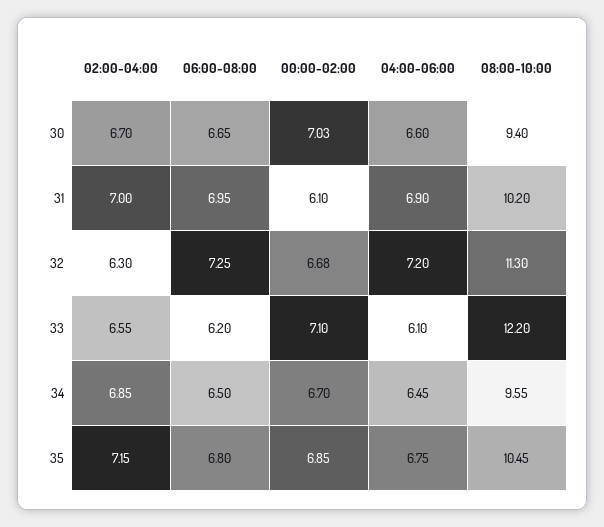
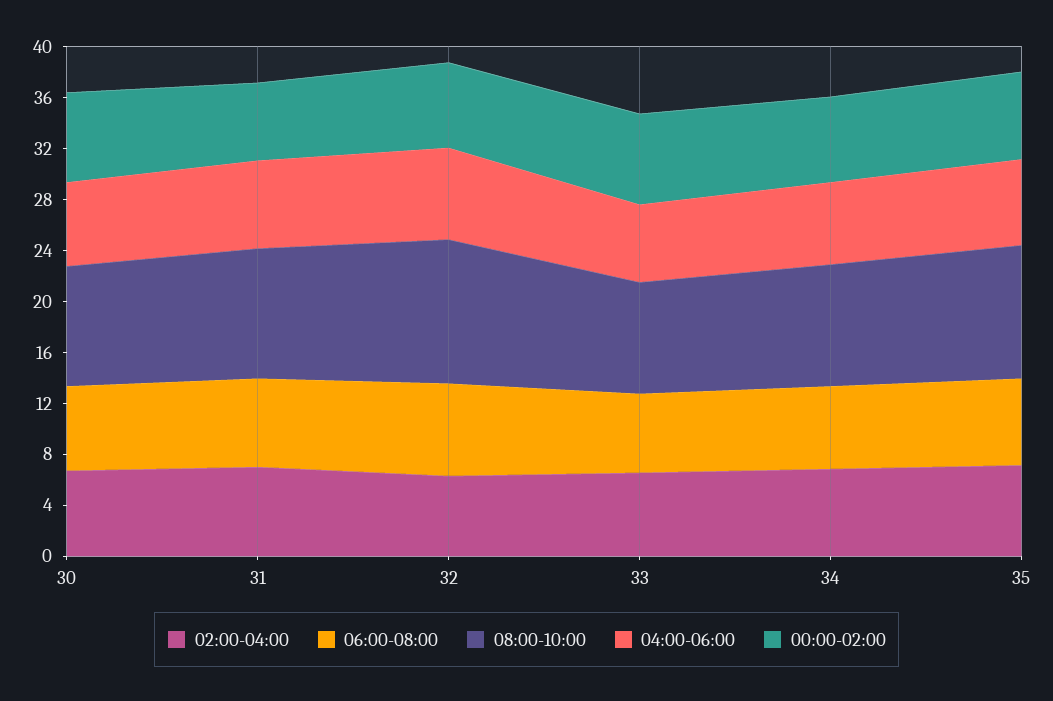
  {
    "02:00-04:00": {
      "30": 6.7,
      "31": 7,
      "32": 6.3,
      "33": 6.55,
      "34": 6.85,
      "35": 7.15
    },
    "06:00-08:00": {
      "30": 6.65,
      "31": 6.95,
      "32": 7.25,
      "33": 6.2,
      "34": 6.5,
      "35": 6.8
    },
    "00:00-02:00": {
      "30": 7.03,
      "31": 6.1,
      "32": 6.68,
      "33": 7.1,
      "34": 6.7,
      "35": 6.85
    },
    "04:00-06:00": {
      "30": 6.6,
      "31": 6.9,
      "32": 7.2,
      "33": 6.1,
      "34": 6.45,
      "35": 6.75
    },
    "08:00-10:00": {
      "30": 9.4,
      "31": 10.2,
      "32": 11.3,
-     "33": 12.2,
+     "33": 9,
      "34": 9.55,
      "35": 10.45
    }
  }

